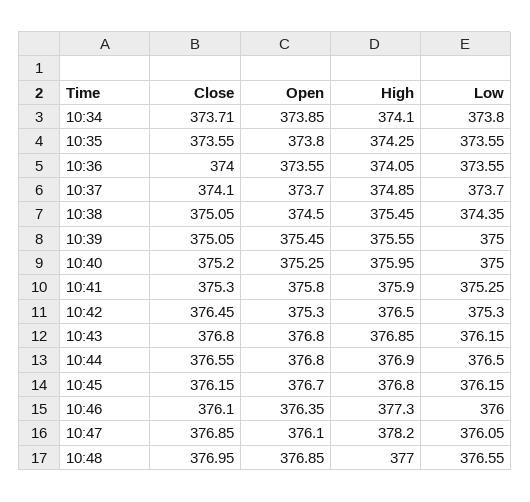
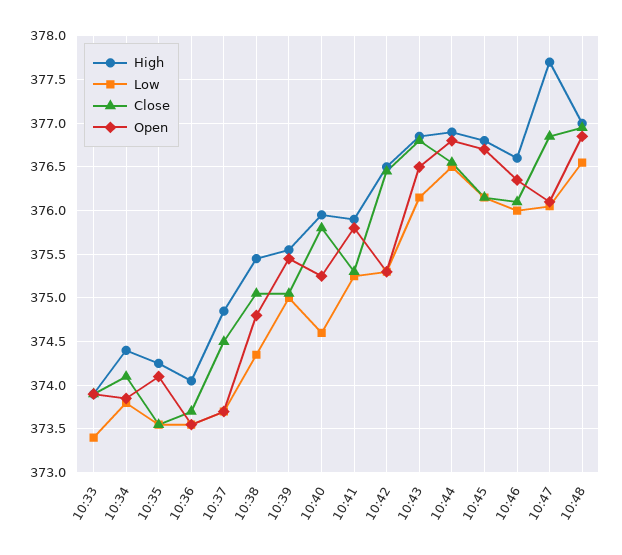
  {
    "Close": {
-     "10:34": 373.71,
+     "10:34": 374.1,
      "10:35": 373.55,
-     "10:36": 374,
+     "10:36": 373.7,
-     "10:37": 374.1,
+     "10:37": 374.5,
      "10:38": 375.05,
      "10:39": 375.05,
-     "10:40": 375.2,
+     "10:40": 375.8,
      "10:41": 375.3,
      "10:42": 376.45,
      "10:43": 376.8,
      "10:44": 376.55,
      "10:45": 376.15,
      "10:46": 376.1,
      "10:47": 376.85,
-     "10:48": 376.95
+     "10:48": 376.95,
+     "10:33": 373.9
    },
    "Open": {
      "10:34": 373.85,
-     "10:35": 373.8,
+     "10:35": 374.1,
      "10:36": 373.55,
      "10:37": 373.7,
-     "10:38": 374.5,
+     "10:38": 374.8,
      "10:39": 375.45,
      "10:40": 375.25,
      "10:41": 375.8,
      "10:42": 375.3,
-     "10:43": 376.8,
+     "10:43": 376.5,
      "10:44": 376.8,
      "10:45": 376.7,
      "10:46": 376.35,
      "10:47": 376.1,
-     "10:48": 376.85
+     "10:48": 376.85,
+     "10:33": 373.9
    },
    "High": {
-     "10:34": 374.1,
+     "10:34": 374.4,
      "10:35": 374.25,
      "10:36": 374.05,
      "10:37": 374.85,
      "10:38": 375.45,
      "10:39": 375.55,
      "10:40": 375.95,
      "10:41": 375.9,
      "10:42": 376.5,
      "10:43": 376.85,
      "10:44": 376.9,
      "10:45": 376.8,
-     "10:46": 377.3,
+     "10:46": 376.6,
-     "10:47": 378.2,
+     "10:47": 377.7,
-     "10:48": 377
+     "10:48": 377,
+     "10:33": 373.9
    },
    "Low": {
      "10:34": 373.8,
      "10:35": 373.55,
      "10:36": 373.55,
      "10:37": 373.7,
      "10:38": 374.35,
      "10:39": 375,
-     "10:40": 375,
+     "10:40": 374.6,
      "10:41": 375.25,
      "10:42": 375.3,
      "10:43": 376.15,
      "10:44": 376.5,
      "10:45": 376.15,
      "10:46": 376,
      "10:47": 376.05,
-     "10:48": 376.55
+     "10:48": 376.55,
+     "10:33": 373.4
    }
  }

